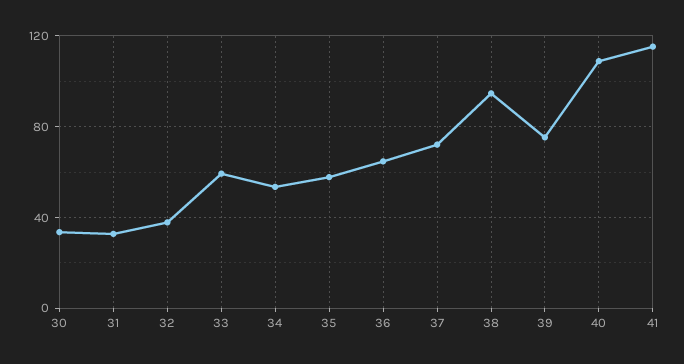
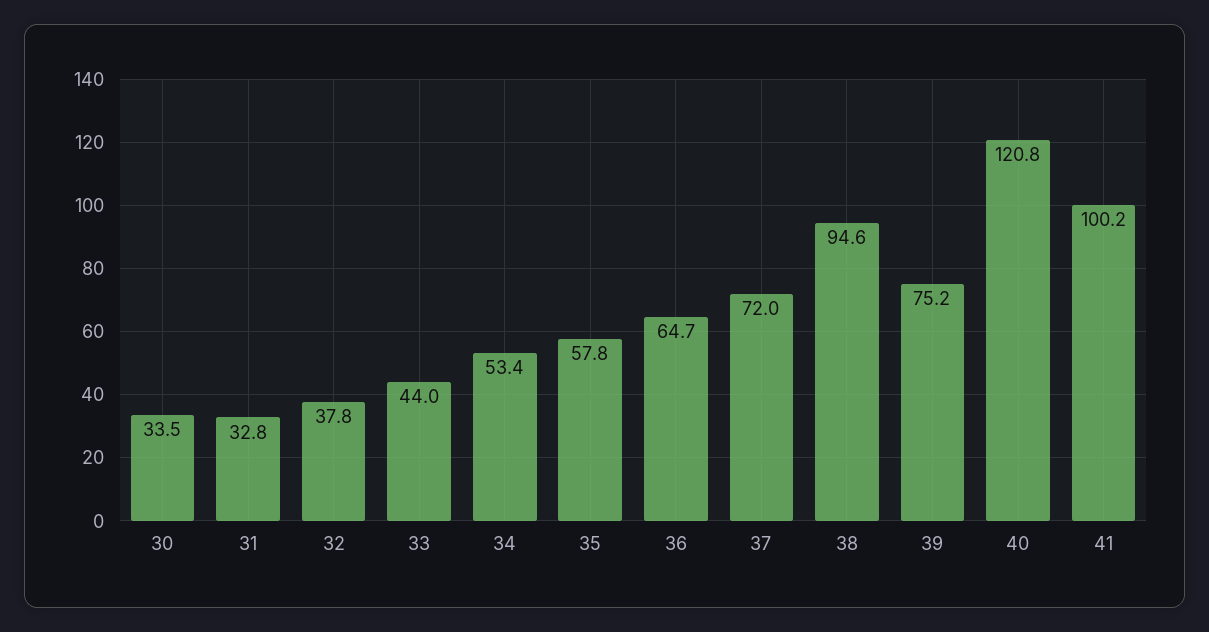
  {
    "30": 33.5,
    "31": 32.8,
    "32": 37.8,
-   "33": 60,
+   "33": 44,
    "34": 53.4,
    "35": 57.8,
    "36": 64.7,
    "37": 72,
    "38": 94.6,
    "39": 75.2,
-   "40": 110,
+   "40": 120.8,
-   "41": 115
+   "41": 100.2
  }

